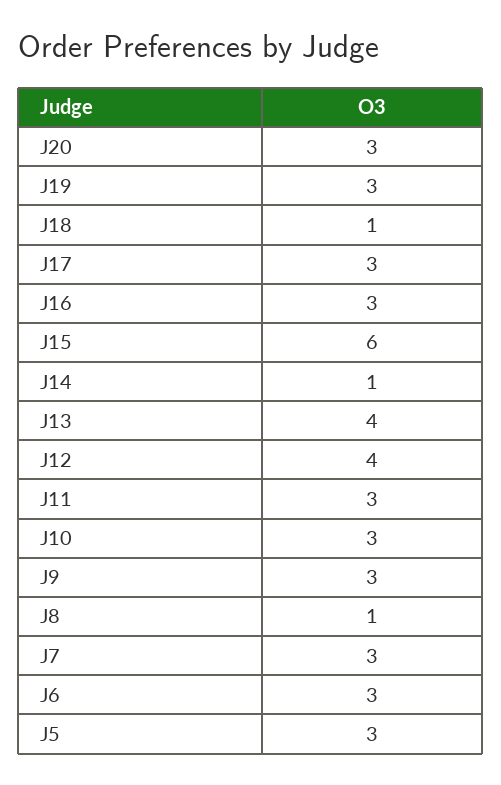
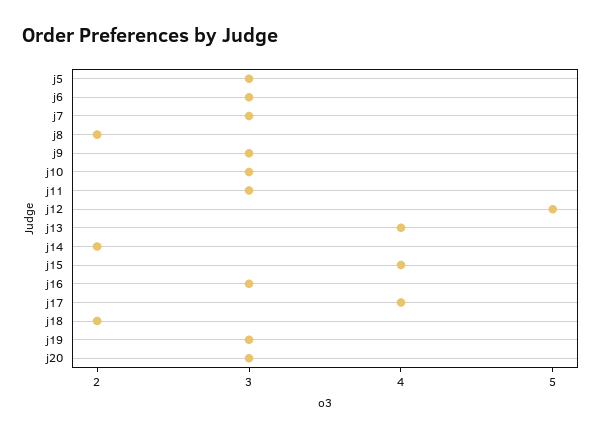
  {
    "J20": 3,
    "J19": 3,
-   "J18": 1,
+   "J18": 2,
-   "J17": 3,
+   "J17": 4,
    "J16": 3,
-   "J15": 6,
+   "J15": 4,
-   "J14": 1,
+   "J14": 2,
    "J13": 4,
-   "J12": 4,
+   "J12": 5,
    "J11": 3,
    "J10": 3,
    "J9": 3,
-   "J8": 1,
+   "J8": 2,
    "J7": 3,
    "J6": 3,
    "J5": 3
  }

